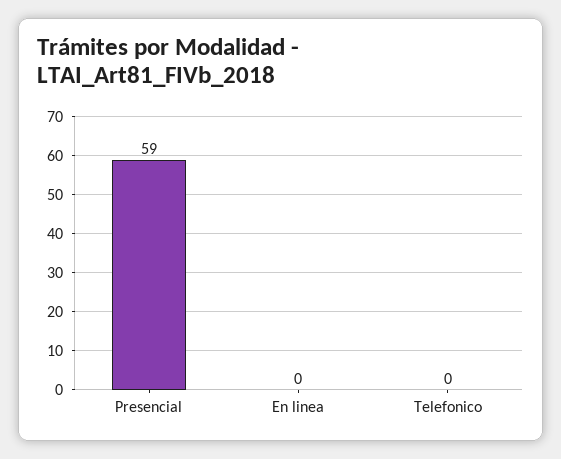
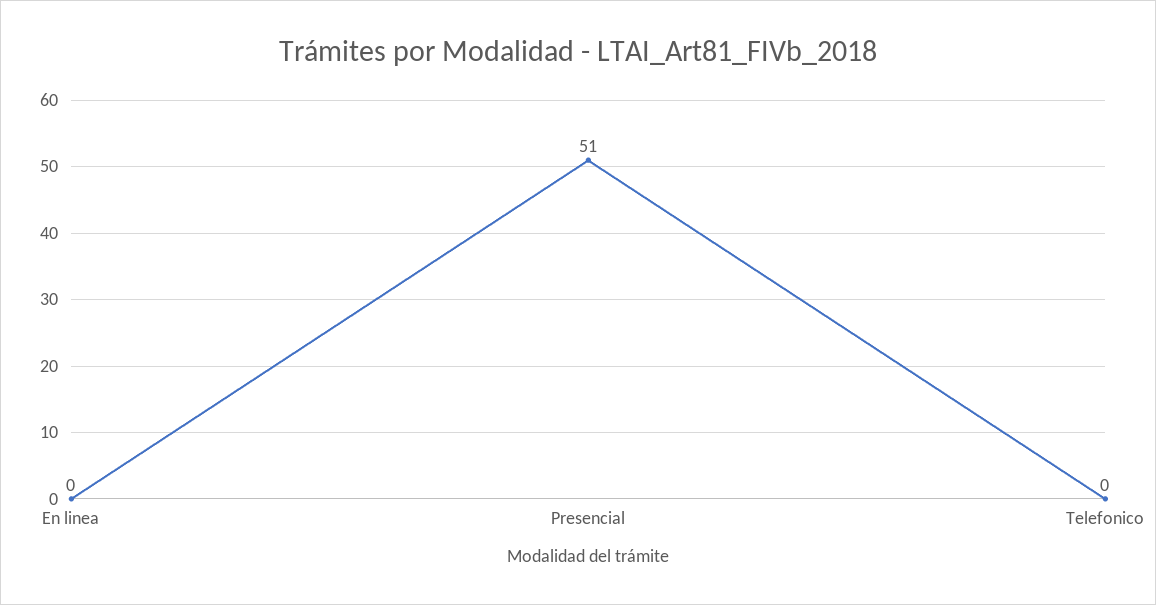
  {
-   "Presencial": 59,
+   "Presencial": 51,
    "En linea": 0,
    "Telefonico": 0
  }

